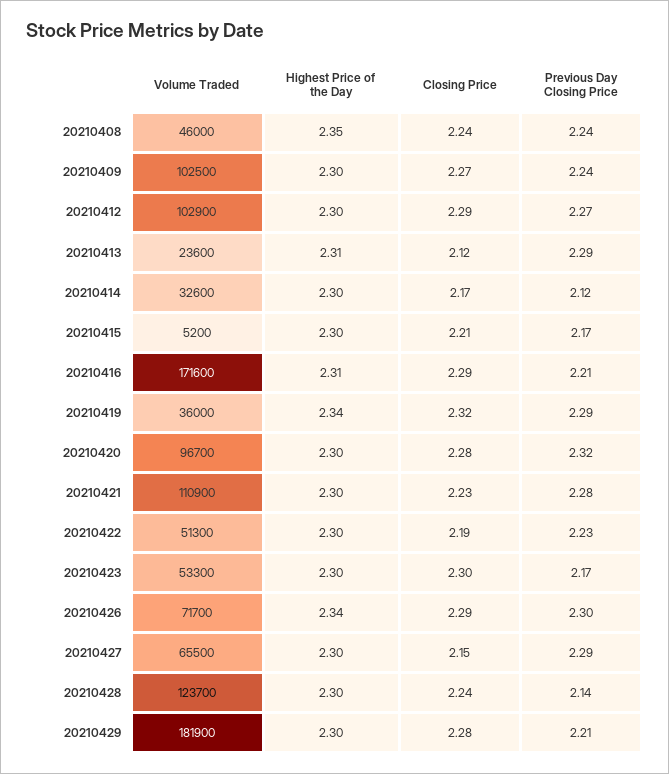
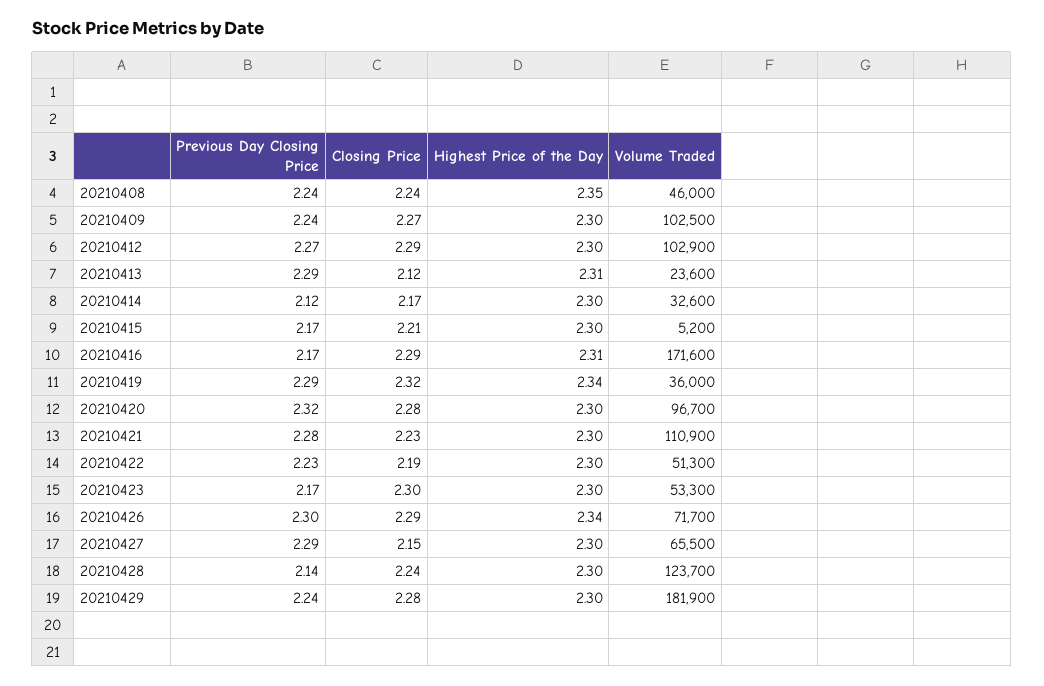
  {
    "Volume Traded": {
      "20210408": 46000,
      "20210409": 102500,
      "20210412": 102900,
      "20210413": 23600,
      "20210414": 32600,
      "20210415": 5200,
      "20210416": 171600,
      "20210419": 36000,
      "20210420": 96700,
      "20210421": 110900,
      "20210422": 51300,
      "20210423": 53300,
      "20210426": 71700,
      "20210427": 65500,
      "20210428": 123700,
      "20210429": 181900
    },
    "Highest Price of the Day": {
      "20210408": 2.35,
      "20210409": 2.3,
      "20210412": 2.3,
      "20210413": 2.31,
      "20210414": 2.3,
      "20210415": 2.3,
      "20210416": 2.31,
      "20210419": 2.34,
      "20210420": 2.3,
      "20210421": 2.3,
      "20210422": 2.3,
      "20210423": 2.3,
      "20210426": 2.34,
      "20210427": 2.3,
      "20210428": 2.3,
      "20210429": 2.3
    },
    "Closing Price": {
      "20210408": 2.24,
      "20210409": 2.27,
      "20210412": 2.29,
      "20210413": 2.12,
      "20210414": 2.17,
      "20210415": 2.21,
      "20210416": 2.29,
      "20210419": 2.32,
      "20210420": 2.28,
      "20210421": 2.23,
      "20210422": 2.19,
      "20210423": 2.3,
      "20210426": 2.29,
      "20210427": 2.15,
      "20210428": 2.24,
      "20210429": 2.28
    },
    "Previous Day Closing Price": {
      "20210408": 2.24,
      "20210409": 2.24,
      "20210412": 2.27,
      "20210413": 2.29,
      "20210414": 2.12,
      "20210415": 2.17,
-     "20210416": 2.21,
+     "20210416": 2.17,
      "20210419": 2.29,
      "20210420": 2.32,
      "20210421": 2.28,
      "20210422": 2.23,
      "20210423": 2.17,
      "20210426": 2.3,
      "20210427": 2.29,
      "20210428": 2.14,
-     "20210429": 2.21
+     "20210429": 2.24
    }
  }

